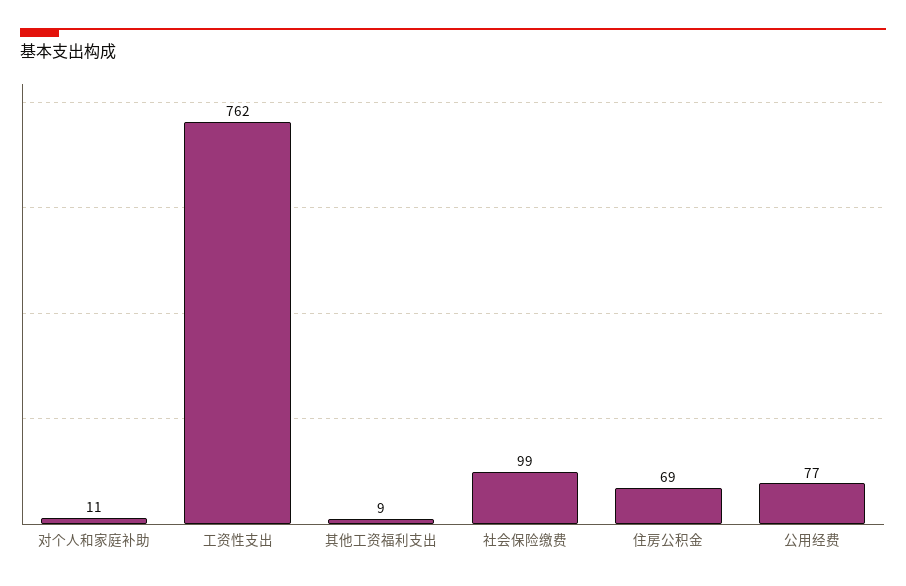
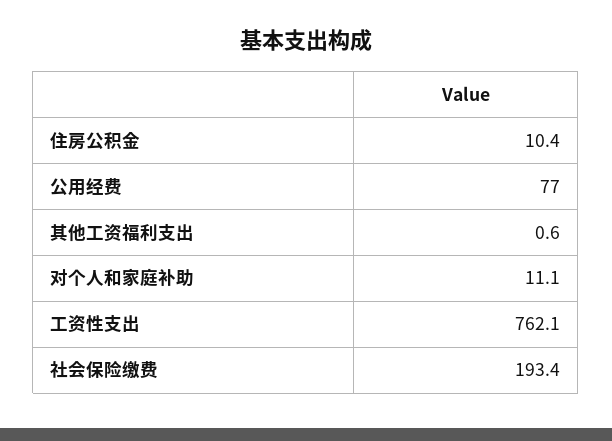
  {
    "对个人和家庭补助": 11.1,
    "工资性支出": 762.1,
-   "其他工资福利支出": 9,
+   "其他工资福利支出": 0.6,
-   "社会保险缴费": 99,
+   "社会保险缴费": 193.4,
-   "住房公积金": 69,
+   "住房公积金": 10.4,
    "公用经费": 77
  }

